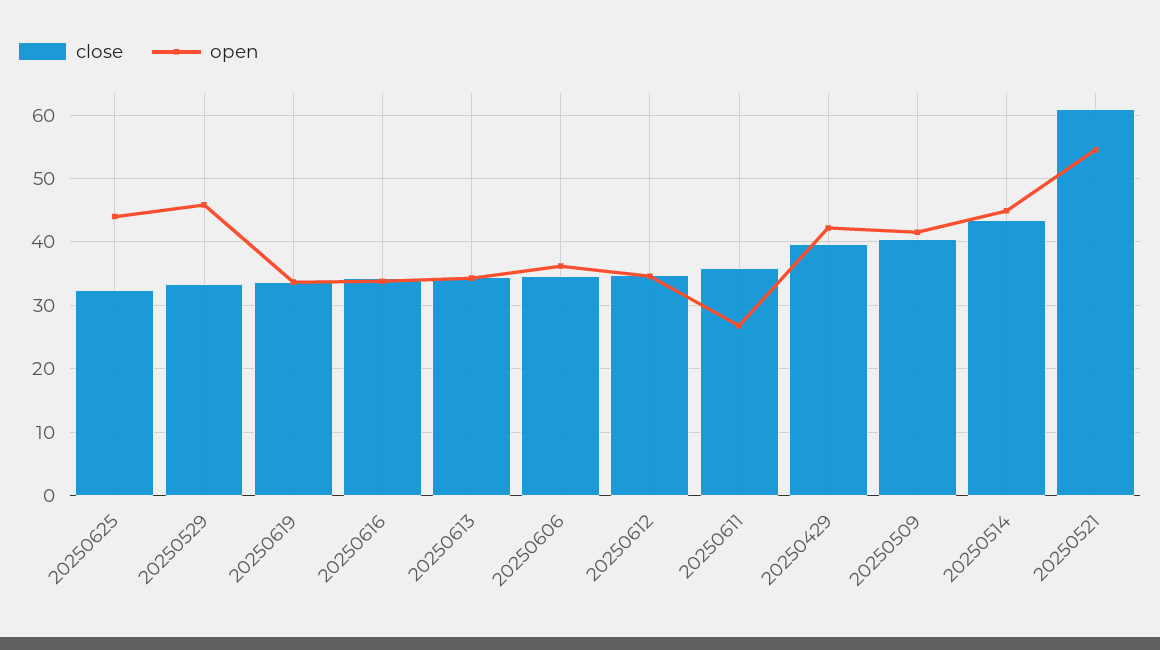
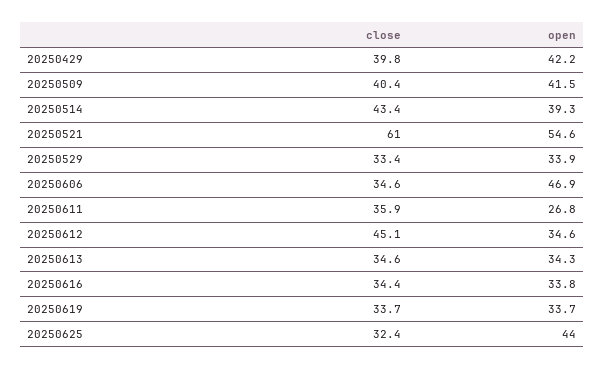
  {
    "close": {
      "20250625": 32.4,
      "20250529": 33.4,
      "20250619": 33.7,
      "20250616": 34.4,
      "20250613": 34.6,
      "20250606": 34.6,
-     "20250612": 35,
+     "20250612": 45.1,
      "20250611": 35.9,
      "20250429": 39.8,
      "20250509": 40.4,
      "20250514": 43.4,
      "20250521": 61
    },
    "open": {
      "20250625": 44,
-     "20250529": 46,
+     "20250529": 33.9,
      "20250619": 33.7,
      "20250616": 33.8,
      "20250613": 34.3,
-     "20250606": 36,
+     "20250606": 46.9,
      "20250612": 34.6,
      "20250611": 26.8,
      "20250429": 42.2,
      "20250509": 41.5,
-     "20250514": 45,
+     "20250514": 39.3,
      "20250521": 54.6
    }
  }

